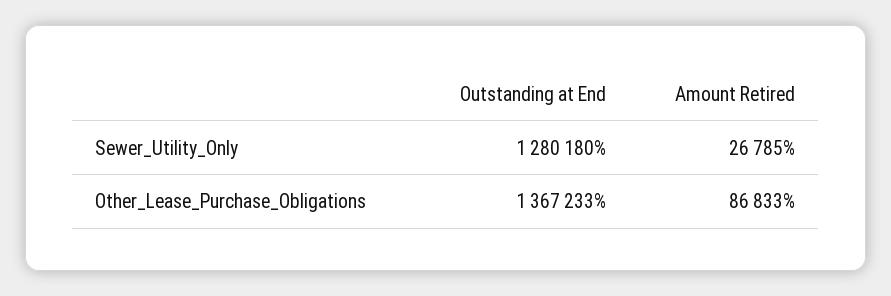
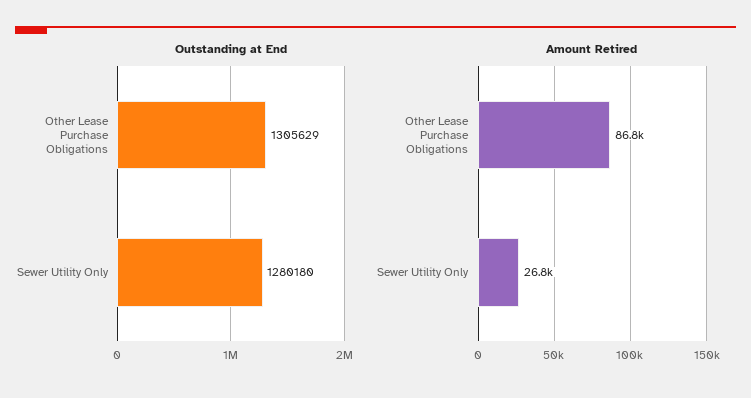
  {
    "Outstanding at End": {
      "Sewer_Utility_Only": 1280180,
-     "Other_Lease_Purchase_Obligations": 1367233
+     "Other_Lease_Purchase_Obligations": 1305629
    },
    "Amount Retired": {
      "Sewer_Utility_Only": 26785,
      "Other_Lease_Purchase_Obligations": 86833
    }
  }

